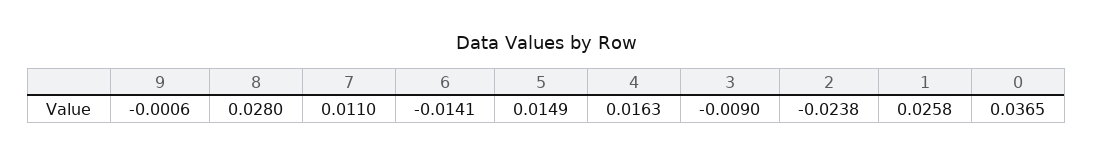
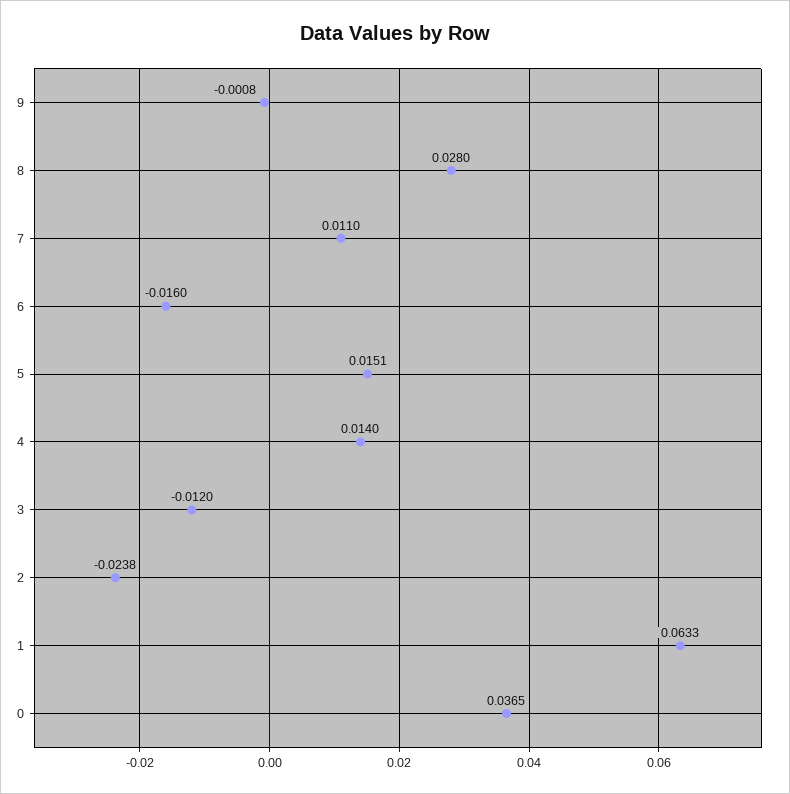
  {
-   "9": -0.0006,
+   "9": -0.0008,
    "8": 0.028,
    "7": 0.011,
-   "6": -0.0141,
+   "6": -0.016,
-   "5": 0.0149,
+   "5": 0.0151,
-   "4": 0.0163,
+   "4": 0.014,
-   "3": -0.009,
+   "3": -0.012,
    "2": -0.0238,
-   "1": 0.0258,
+   "1": 0.0633,
    "0": 0.0365
  }

